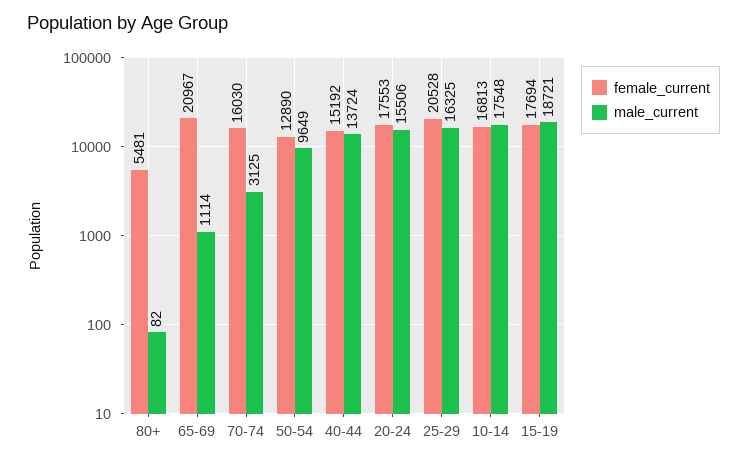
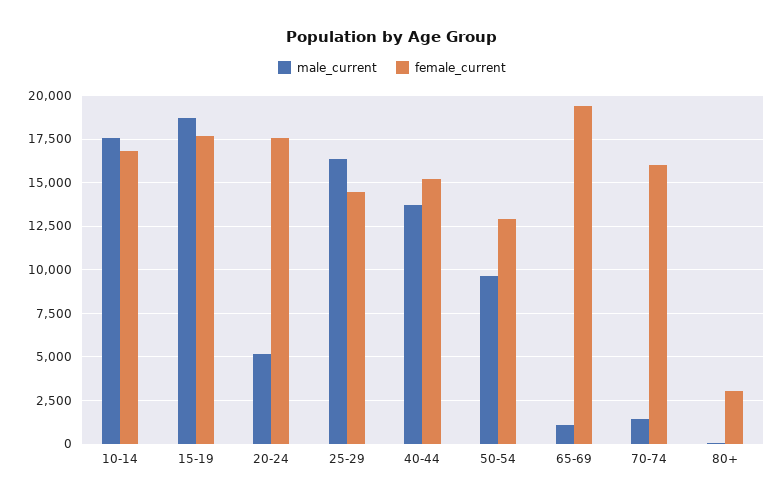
  {
    "female_current": {
-     "80+": 5481,
+     "80+": 3000,
-     "65-69": 20967,
+     "65-69": 19500,
      "70-74": 16030,
      "50-54": 12890,
      "40-44": 15192,
      "20-24": 17553,
-     "25-29": 20528,
+     "25-29": 14500,
      "10-14": 16813,
      "15-19": 17694
    },
    "male_current": {
      "80+": 82,
      "65-69": 1114,
-     "70-74": 3125,
+     "70-74": 1500,
      "50-54": 9649,
      "40-44": 13724,
-     "20-24": 15506,
+     "20-24": 5000,
      "25-29": 16325,
      "10-14": 17548,
      "15-19": 18721
    }
  }

